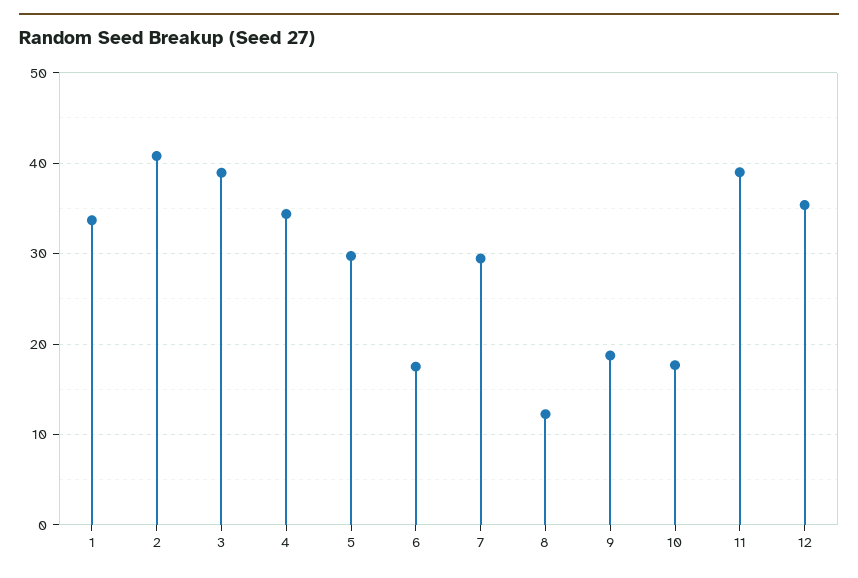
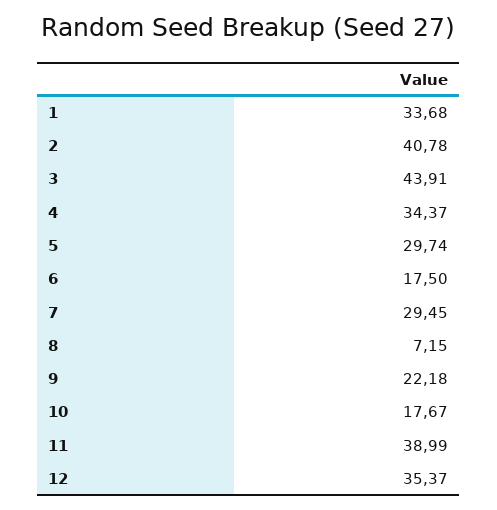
  {
    "1": 33.68,
    "2": 40.78,
-   "3": 39,
+   "3": 43.91,
    "4": 34.37,
    "5": 29.74,
    "6": 17.5,
    "7": 29.45,
-   "8": 12,
+   "8": 7.15,
-   "9": 19,
+   "9": 22.18,
    "10": 17.67,
    "11": 38.99,
    "12": 35.37
  }

